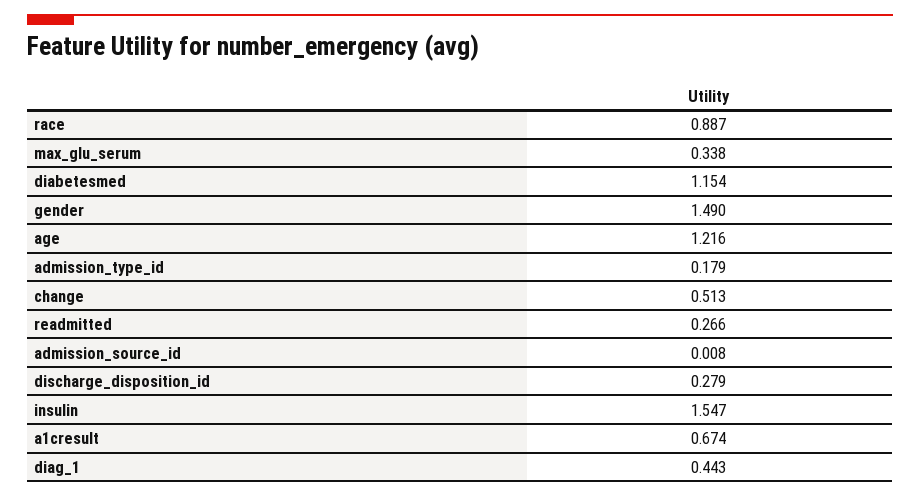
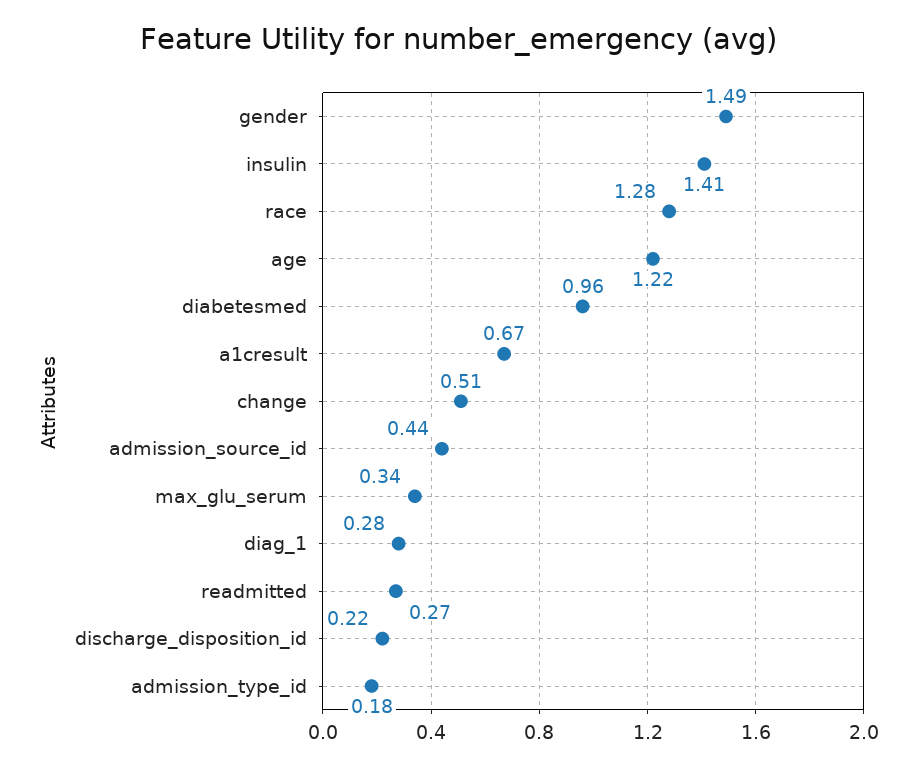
  {
-   "race": 0.887,
+   "race": 1.28,
    "max_glu_serum": 0.338,
-   "diabetesmed": 1.154,
+   "diabetesmed": 0.96,
    "gender": 1.49,
    "age": 1.216,
    "admission_type_id": 0.179,
    "change": 0.513,
    "readmitted": 0.266,
-   "admission_source_id": 0.008,
+   "admission_source_id": 0.44,
-   "discharge_disposition_id": 0.279,
+   "discharge_disposition_id": 0.22,
-   "insulin": 1.547,
+   "insulin": 1.41,
    "a1cresult": 0.674,
-   "diag_1": 0.443
+   "diag_1": 0.28
  }

